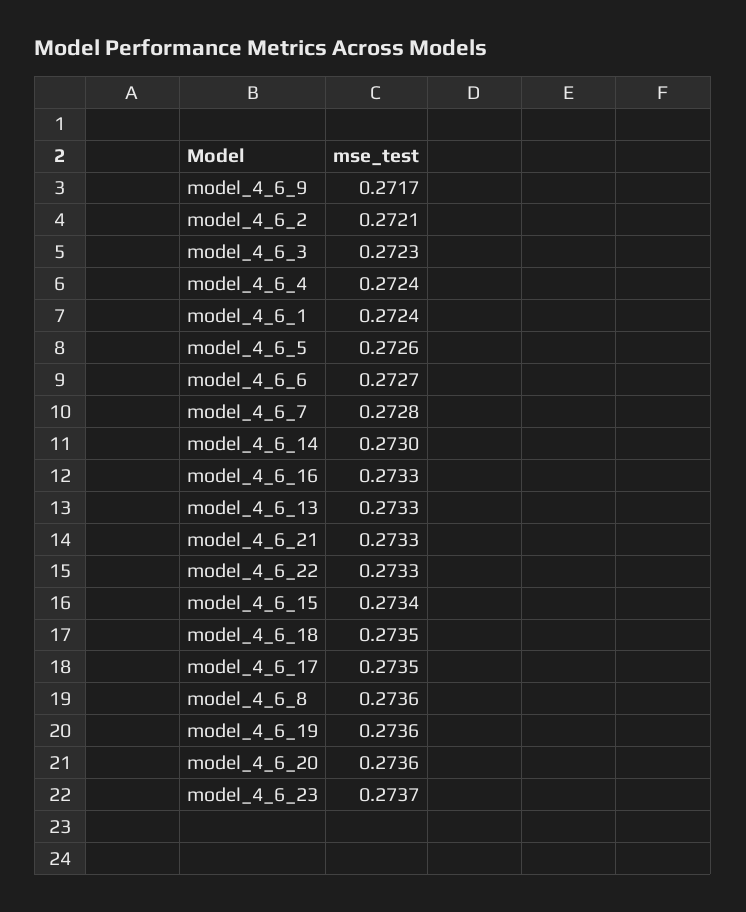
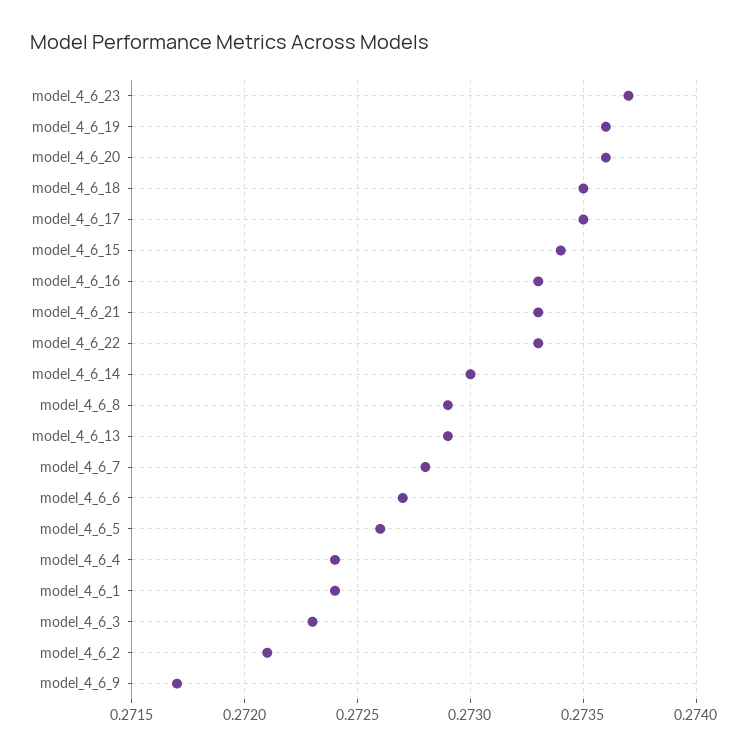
  {
    "model_4_6_9": 0.2717,
    "model_4_6_2": 0.2721,
    "model_4_6_3": 0.2723,
    "model_4_6_4": 0.2724,
    "model_4_6_1": 0.2724,
    "model_4_6_5": 0.2726,
    "model_4_6_6": 0.2727,
    "model_4_6_7": 0.2728,
    "model_4_6_14": 0.273,
    "model_4_6_16": 0.2733,
-   "model_4_6_13": 0.2733,
+   "model_4_6_13": 0.2729,
    "model_4_6_21": 0.2733,
    "model_4_6_22": 0.2733,
    "model_4_6_15": 0.2734,
    "model_4_6_18": 0.2735,
    "model_4_6_17": 0.2735,
-   "model_4_6_8": 0.2736,
+   "model_4_6_8": 0.2729,
    "model_4_6_19": 0.2736,
    "model_4_6_20": 0.2736,
    "model_4_6_23": 0.2737
  }

